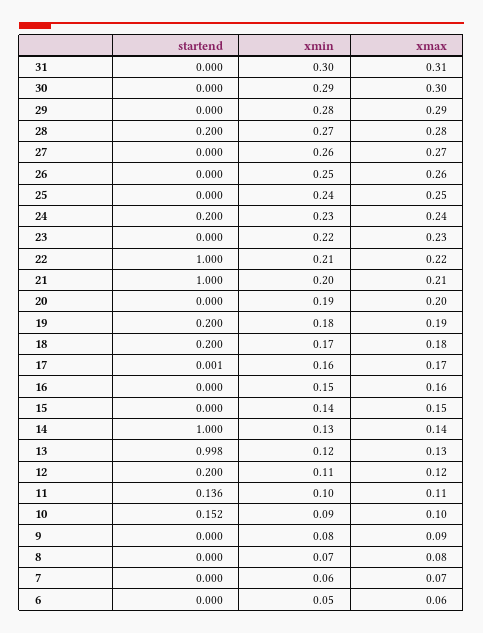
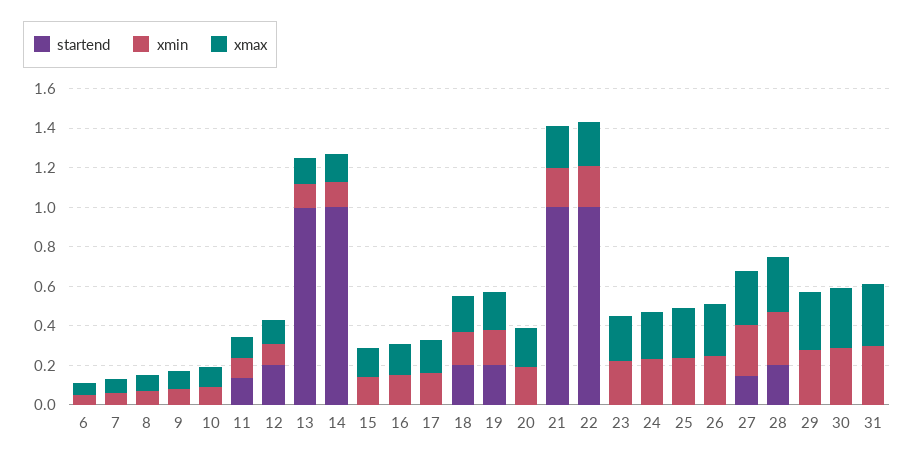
  {
    "startend": {
      "31": 0,
      "30": 0,
      "29": 0,
      "28": 0.2,
-     "27": 0,
+     "27": 0.15,
      "26": 0,
      "25": 0,
-     "24": 0.2,
+     "24": 0,
      "23": 0,
      "22": 1,
      "21": 1,
      "20": 0,
      "19": 0.2,
      "18": 0.2,
      "17": 0.001,
      "16": 0,
      "15": 0,
      "14": 1,
      "13": 0.998,
      "12": 0.2,
      "11": 0.136,
-     "10": 0.152,
+     "10": 0,
      "9": 0,
      "8": 0,
      "7": 0,
      "6": 0
    },
    "xmin": {
      "31": 0.3,
      "30": 0.29,
      "29": 0.28,
      "28": 0.27,
      "27": 0.26,
      "26": 0.25,
      "25": 0.24,
      "24": 0.23,
      "23": 0.22,
      "22": 0.21,
      "21": 0.2,
      "20": 0.19,
      "19": 0.18,
      "18": 0.17,
      "17": 0.16,
      "16": 0.15,
      "15": 0.14,
      "14": 0.13,
      "13": 0.12,
      "12": 0.11,
      "11": 0.1,
      "10": 0.09,
      "9": 0.08,
      "8": 0.07,
      "7": 0.06,
      "6": 0.05
    },
    "xmax": {
      "31": 0.31,
      "30": 0.3,
      "29": 0.29,
      "28": 0.28,
      "27": 0.27,
      "26": 0.26,
      "25": 0.25,
      "24": 0.24,
      "23": 0.23,
      "22": 0.22,
      "21": 0.21,
      "20": 0.2,
      "19": 0.19,
      "18": 0.18,
      "17": 0.17,
      "16": 0.16,
      "15": 0.15,
      "14": 0.14,
      "13": 0.13,
      "12": 0.12,
      "11": 0.11,
      "10": 0.1,
      "9": 0.09,
      "8": 0.08,
      "7": 0.07,
      "6": 0.06
    }
  }

